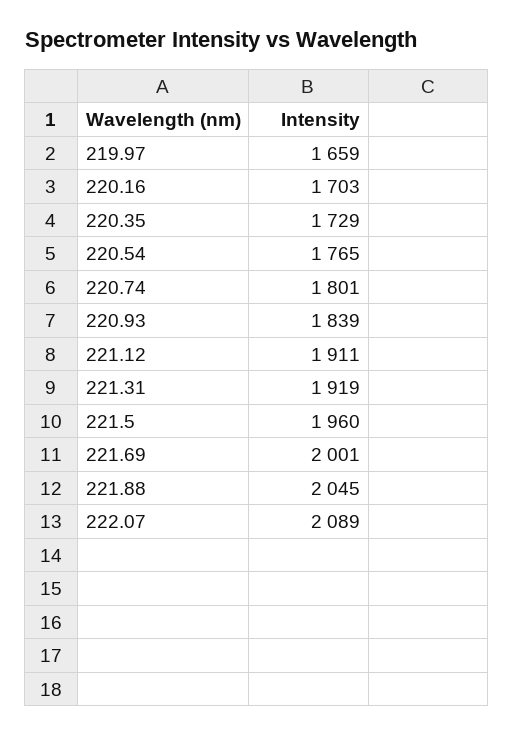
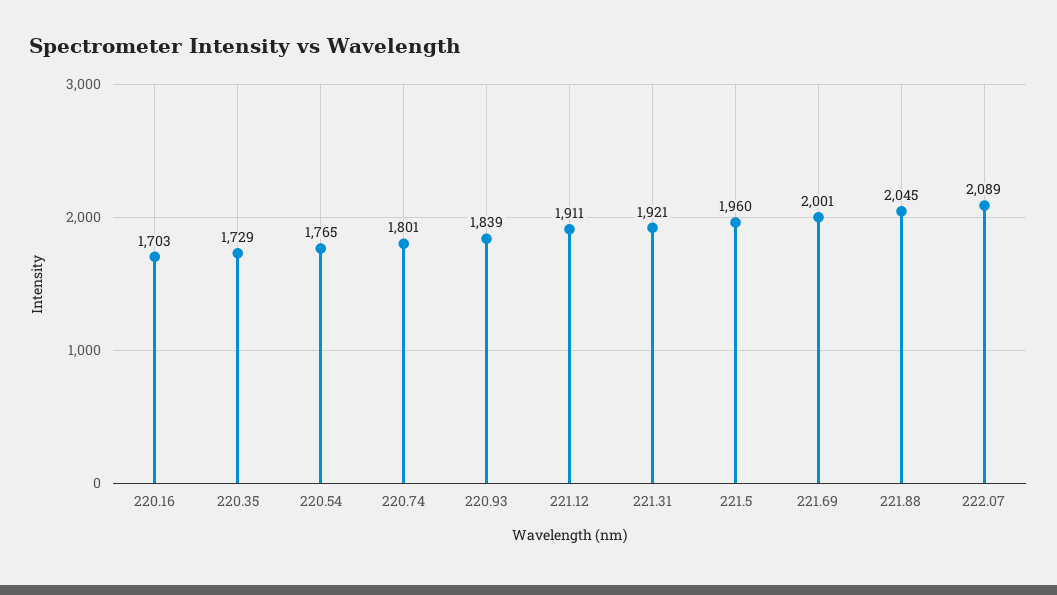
  {
-   "219.97": 1659,
    "220.16": 1703,
    "220.35": 1729,
    "220.54": 1765,
    "220.74": 1801,
    "220.93": 1839,
    "221.12": 1911,
-   "221.31": 1919,
+   "221.31": 1921,
    "221.5": 1960,
    "221.69": 2001,
    "221.88": 2045,
    "222.07": 2089
  }

